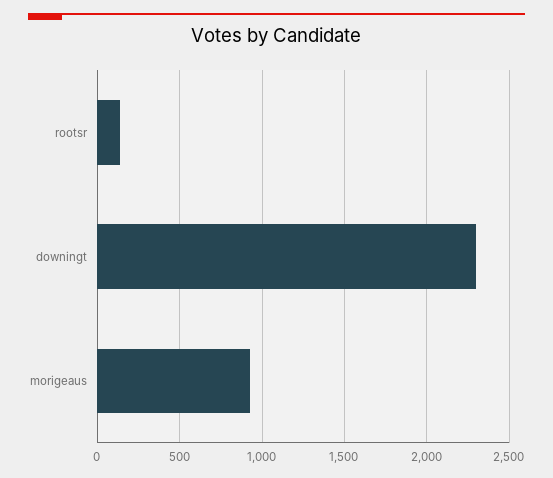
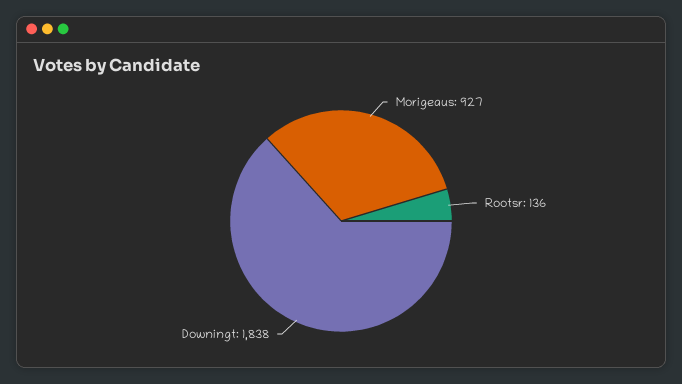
  {
    "rootsr": 136,
-   "downingt": 2300,
+   "downingt": 1838,
    "morigeaus": 927
  }

